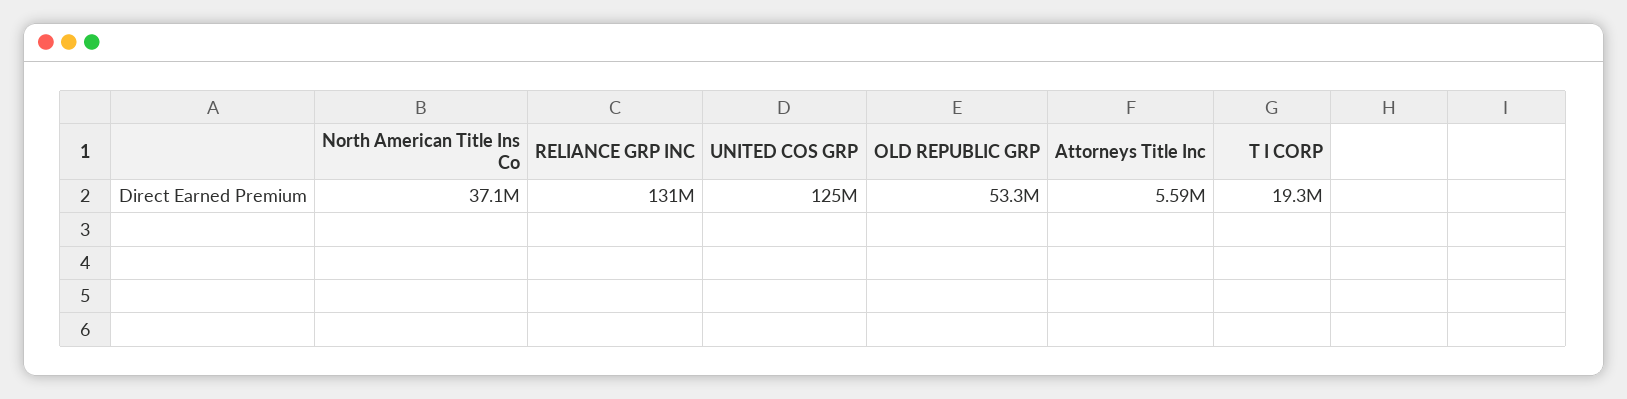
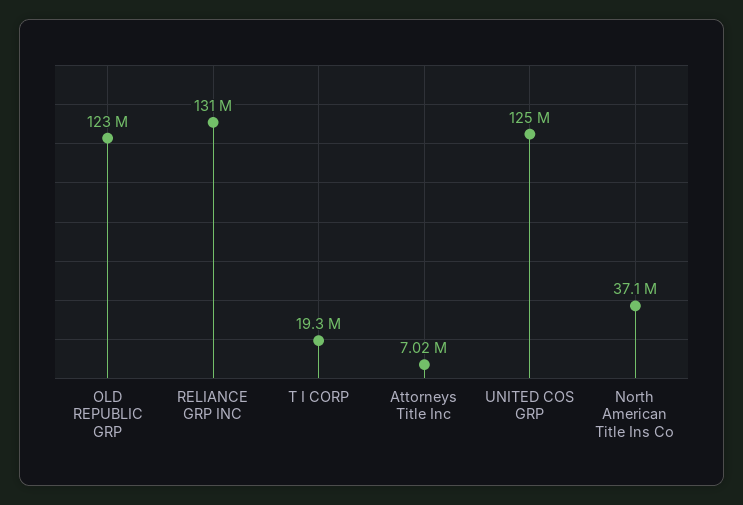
  {
    "North American Title Ins Co": 37100000,
    "RELIANCE GRP INC": 131000000,
    "UNITED COS GRP": 125000000,
-   "OLD REPUBLIC GRP": 53300000,
+   "OLD REPUBLIC GRP": 123000000,
-   "Attorneys Title Inc": 5590000,
+   "Attorneys Title Inc": 7020000,
    "T I CORP": 19300000
  }

